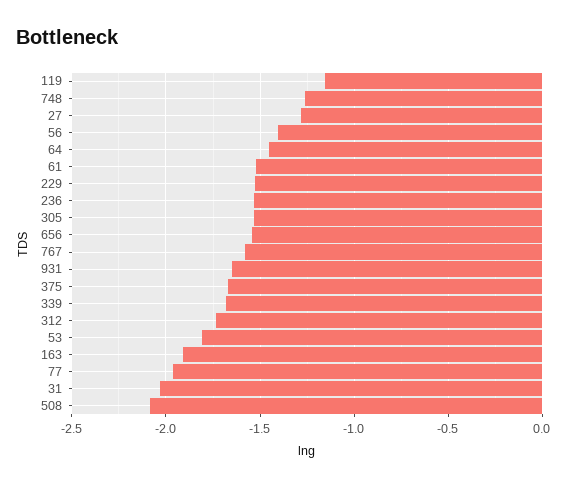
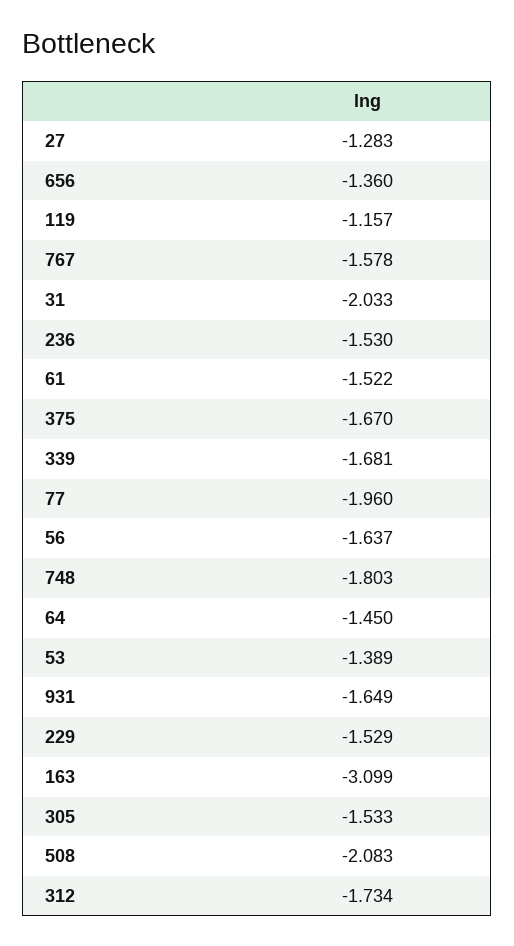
  {
    "119": -1.157,
-   "748": -1.25,
+   "748": -1.803,
    "27": -1.283,
-   "56": -1.4,
+   "56": -1.637,
    "64": -1.45,
    "61": -1.522,
    "229": -1.529,
    "236": -1.53,
    "305": -1.533,
-   "656": -1.55,
+   "656": -1.36,
    "767": -1.578,
    "931": -1.649,
    "375": -1.67,
    "339": -1.681,
    "312": -1.734,
-   "53": -1.8,
+   "53": -1.389,
-   "163": -1.9,
+   "163": -3.099,
    "77": -1.96,
    "31": -2.033,
    "508": -2.083
  }

